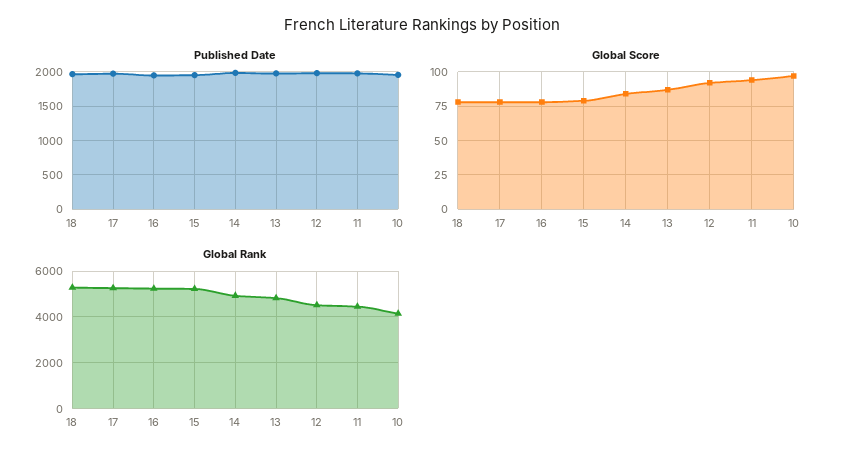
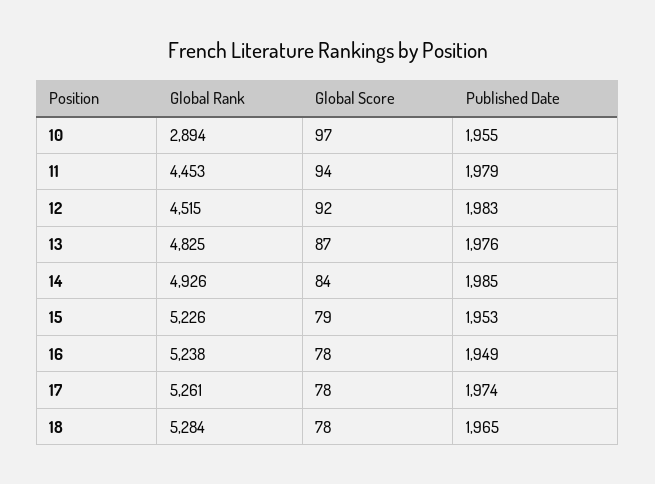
  {
    "Published Date": {
      "18": 1965,
      "17": 1974,
      "16": 1949,
      "15": 1953,
      "14": 1985,
      "13": 1976,
      "12": 1983,
      "11": 1979,
      "10": 1955
    },
    "Global Score": {
      "18": 78,
      "17": 78,
      "16": 78,
      "15": 79,
      "14": 84,
      "13": 87,
      "12": 92,
      "11": 94,
      "10": 97
    },
    "Global Rank": {
      "18": 5284,
      "17": 5261,
      "16": 5238,
      "15": 5226,
      "14": 4926,
      "13": 4825,
      "12": 4515,
      "11": 4453,
-     "10": 4000
+     "10": 2894
    }
  }

